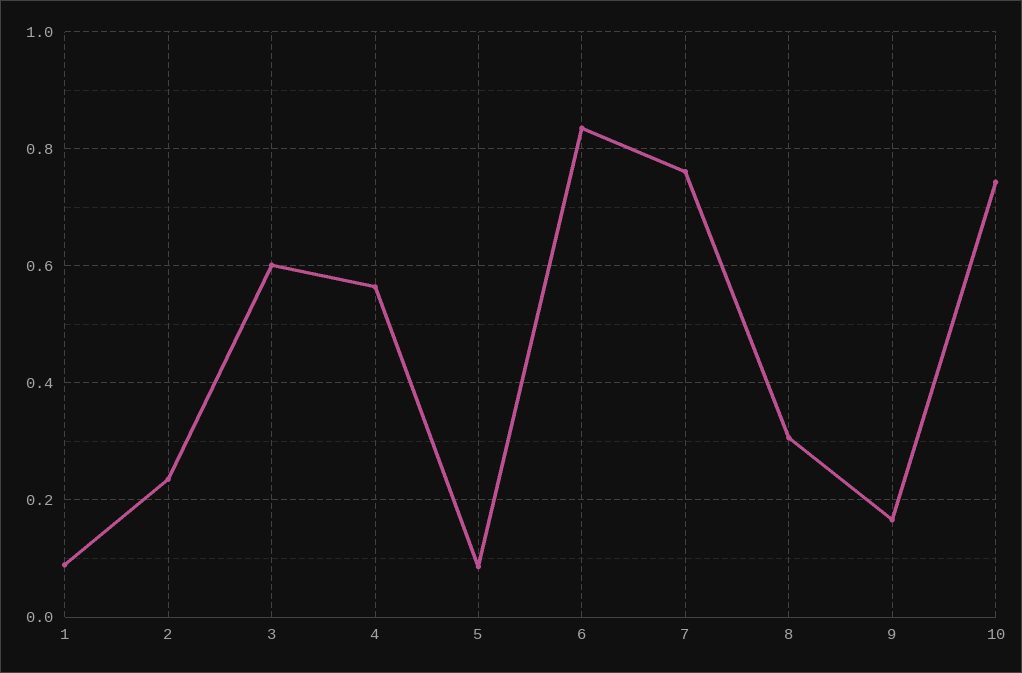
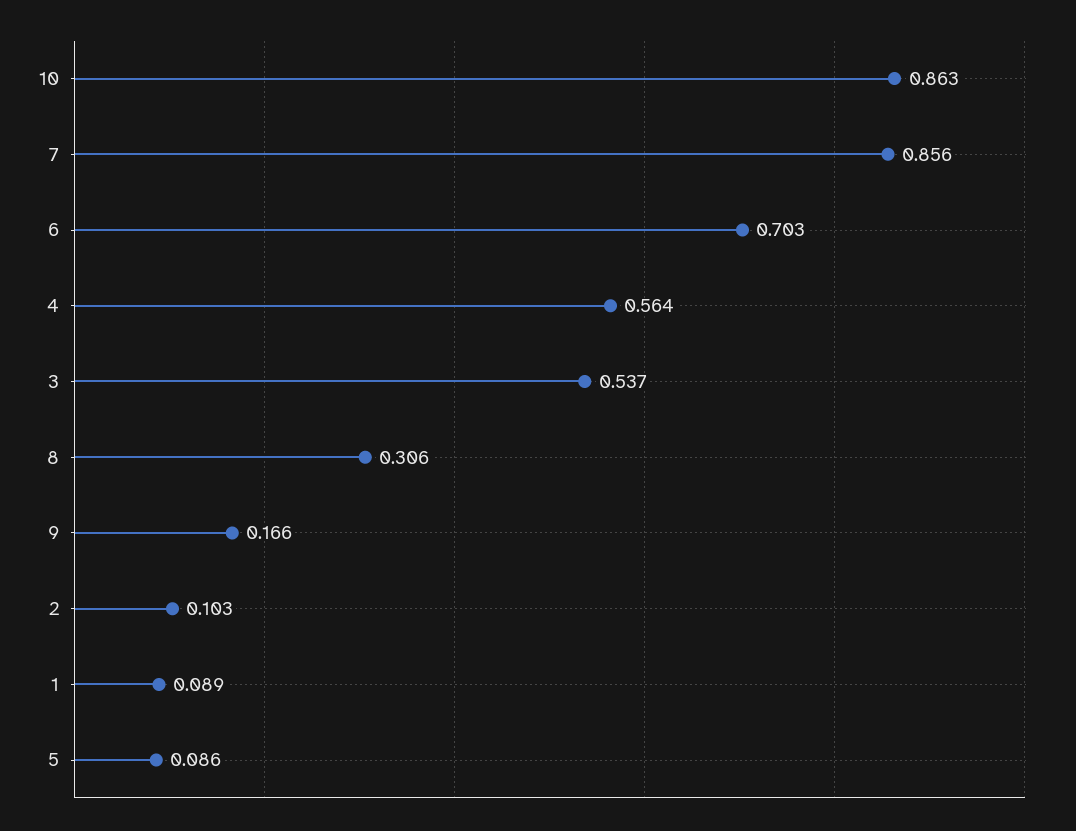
  {
    "1": 0.089,
-   "2": 0.24,
+   "2": 0.103,
-   "3": 0.6,
+   "3": 0.537,
    "4": 0.564,
    "5": 0.086,
-   "6": 0.84,
+   "6": 0.703,
-   "7": 0.76,
+   "7": 0.856,
    "8": 0.306,
    "9": 0.166,
-   "10": 0.74
+   "10": 0.863
  }

